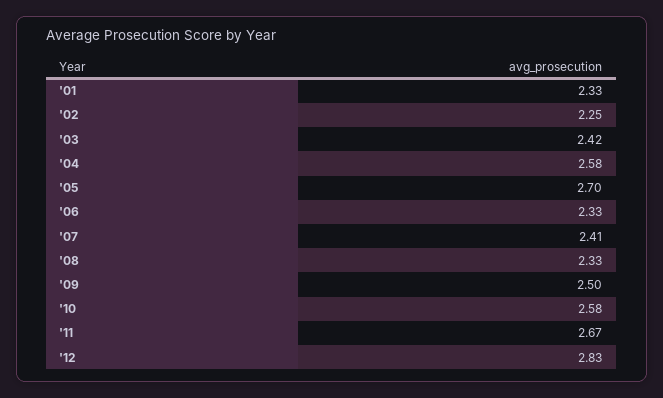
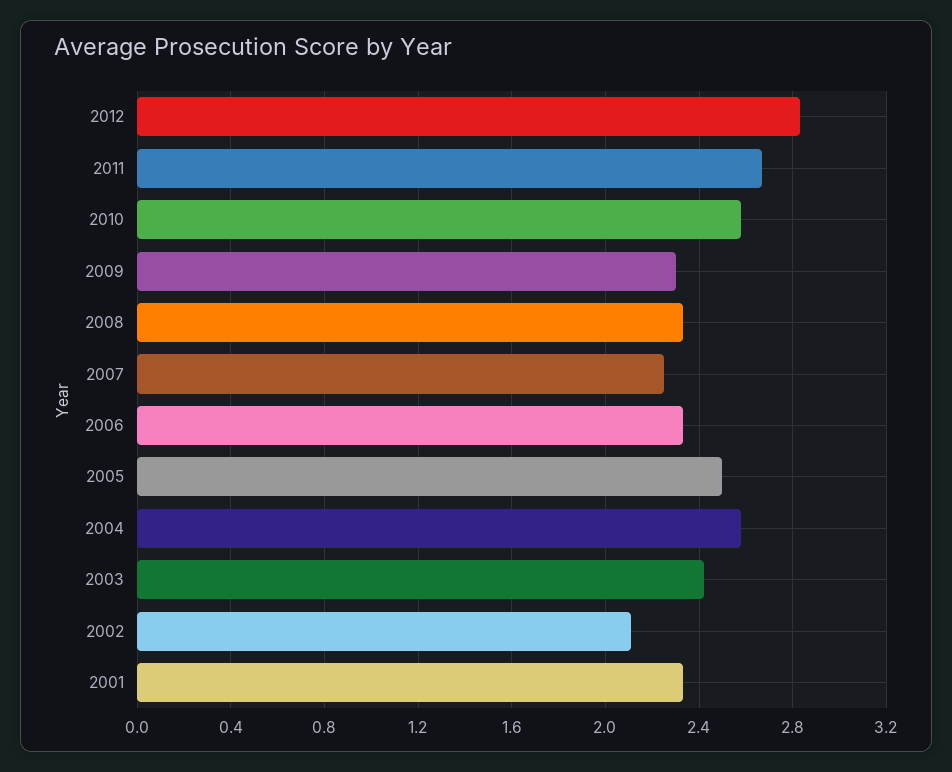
  {
    "'01": 2.33,
-   "'02": 2.25,
+   "'02": 2.1,
    "'03": 2.42,
    "'04": 2.58,
-   "'05": 2.7,
+   "'05": 2.5,
    "'06": 2.33,
-   "'07": 2.41,
+   "'07": 2.25,
    "'08": 2.33,
-   "'09": 2.5,
+   "'09": 2.3,
    "'10": 2.58,
    "'11": 2.67,
    "'12": 2.83
  }

